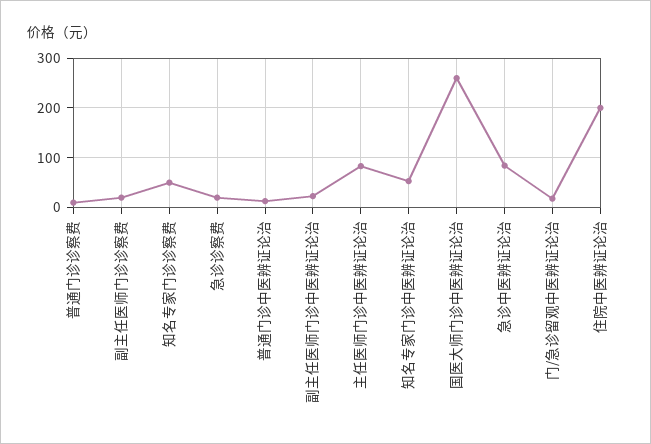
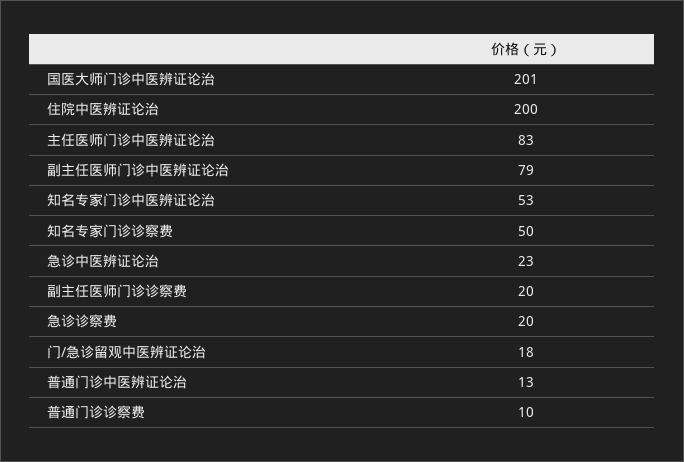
  {
    "普通门诊诊察费": 10,
    "副主任医师门诊诊察费": 20,
    "知名专家门诊诊察费": 50,
    "急诊诊察费": 20,
    "普通门诊中医辨证论治": 13,
-   "副主任医师门诊中医辨证论治": 20,
+   "副主任医师门诊中医辨证论治": 79,
    "主任医师门诊中医辨证论治": 83,
    "知名专家门诊中医辨证论治": 53,
-   "国医大师门诊中医辨证论治": 260,
+   "国医大师门诊中医辨证论治": 201,
-   "急诊中医辨证论治": 80,
+   "急诊中医辨证论治": 23,
    "门/急诊留观中医辨证论治": 18,
    "住院中医辨证论治": 200
  }

